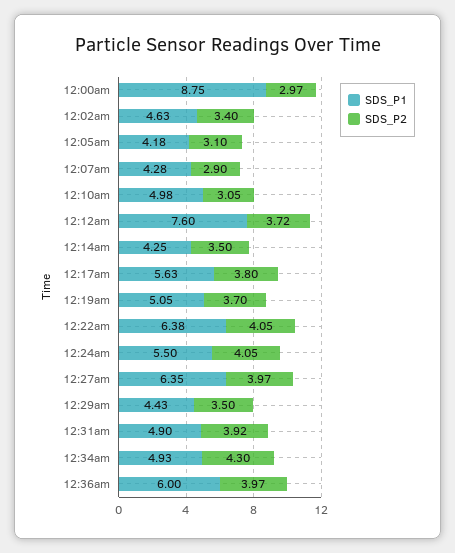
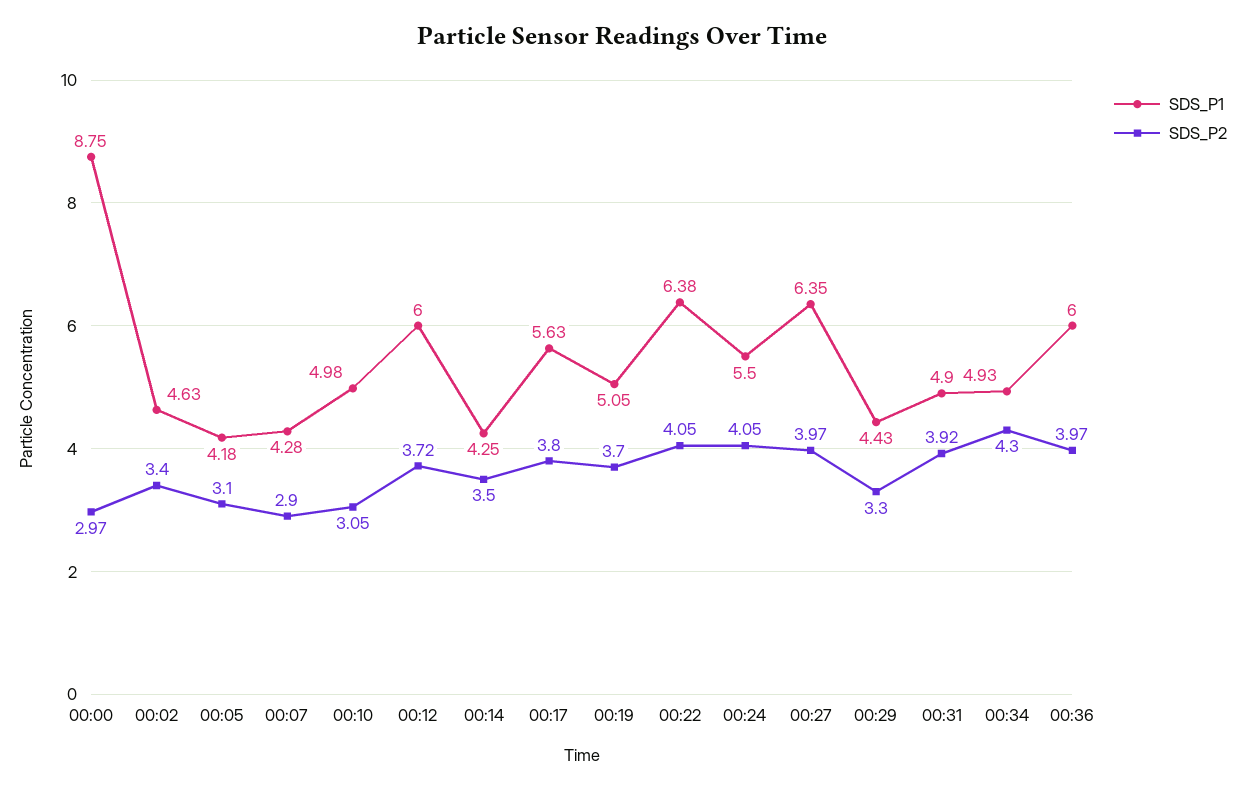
  {
    "SDS_P1": {
      "12:00am": 8.75,
      "12:02am": 4.63,
      "12:05am": 4.18,
      "12:07am": 4.28,
      "12:10am": 4.98,
-     "12:12am": 7.6,
+     "12:12am": 6,
      "12:14am": 4.25,
      "12:17am": 5.63,
      "12:19am": 5.05,
      "12:22am": 6.38,
      "12:24am": 5.5,
      "12:27am": 6.35,
      "12:29am": 4.43,
      "12:31am": 4.9,
      "12:34am": 4.93,
      "12:36am": 6
    },
    "SDS_P2": {
      "12:00am": 2.97,
      "12:02am": 3.4,
      "12:05am": 3.1,
      "12:07am": 2.9,
      "12:10am": 3.05,
      "12:12am": 3.72,
      "12:14am": 3.5,
      "12:17am": 3.8,
      "12:19am": 3.7,
      "12:22am": 4.05,
      "12:24am": 4.05,
      "12:27am": 3.97,
-     "12:29am": 3.5,
+     "12:29am": 3.3,
      "12:31am": 3.92,
      "12:34am": 4.3,
      "12:36am": 3.97
    }
  }

